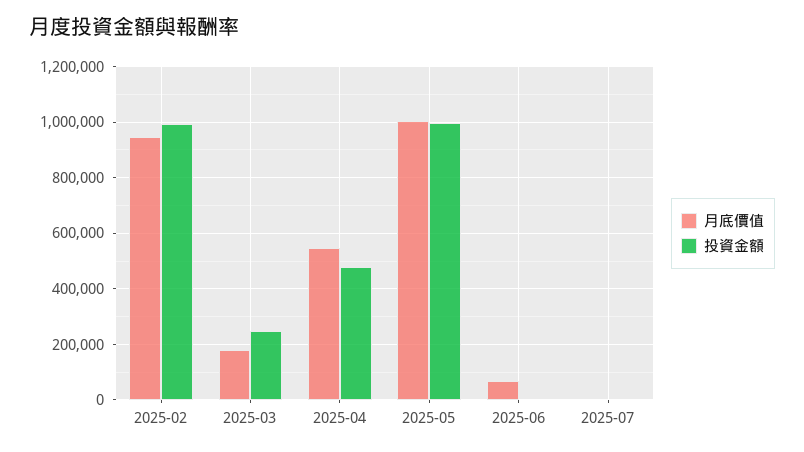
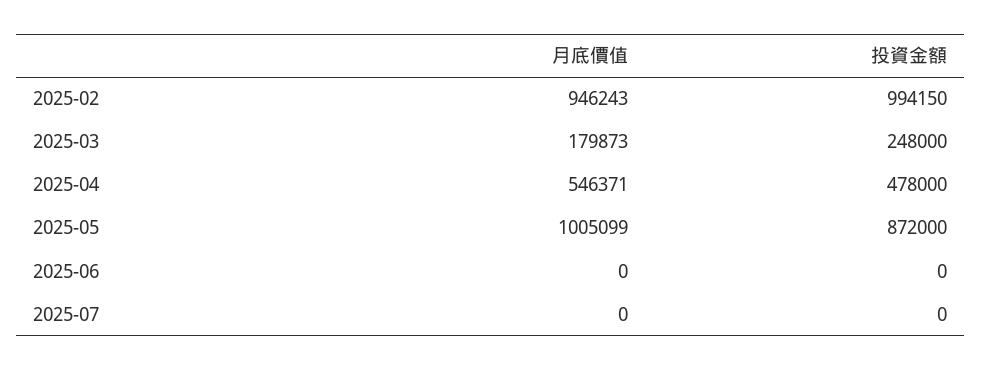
  {
    "月底價值": {
      "2025-02": 946243,
      "2025-03": 179873,
      "2025-04": 546371,
      "2025-05": 1005099,
-     "2025-06": 75000,
+     "2025-06": 0,
      "2025-07": 0
    },
    "投資金額": {
      "2025-02": 994150,
      "2025-03": 248000,
      "2025-04": 478000,
-     "2025-05": 1000000,
+     "2025-05": 872000,
      "2025-06": 0,
      "2025-07": 0
    }
  }

